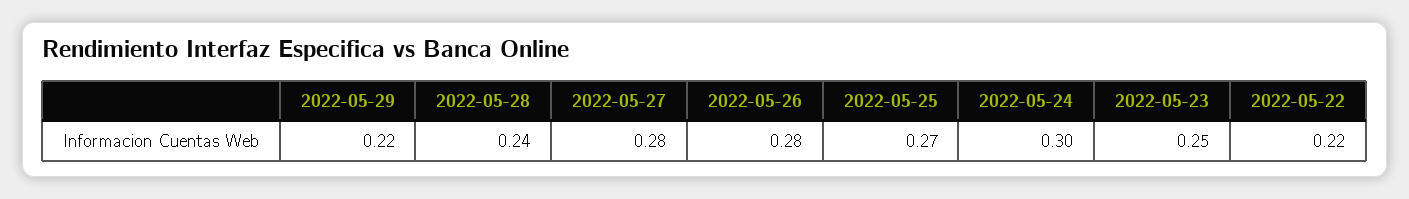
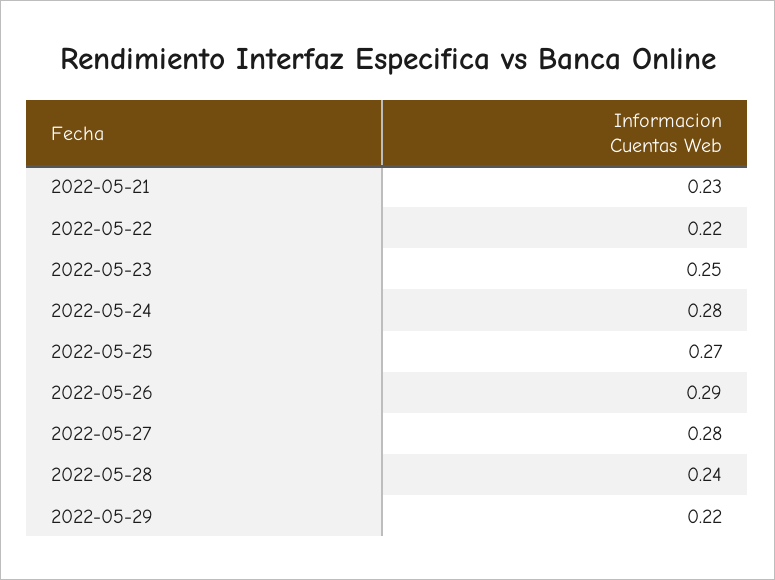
  {
    "2022-05-29": 0.22,
    "2022-05-28": 0.24,
    "2022-05-27": 0.28,
-   "2022-05-26": 0.28,
+   "2022-05-26": 0.29,
    "2022-05-25": 0.27,
-   "2022-05-24": 0.3,
+   "2022-05-24": 0.28,
    "2022-05-23": 0.25,
-   "2022-05-22": 0.22
+   "2022-05-22": 0.22,
+   "2022-05-21": 0.23
  }

